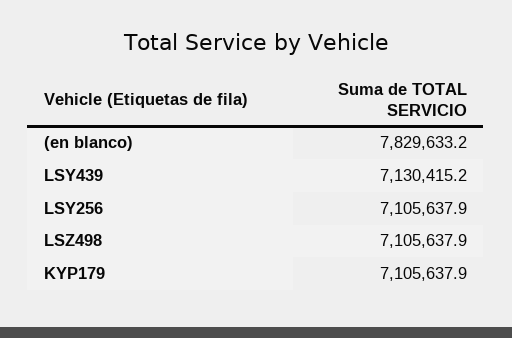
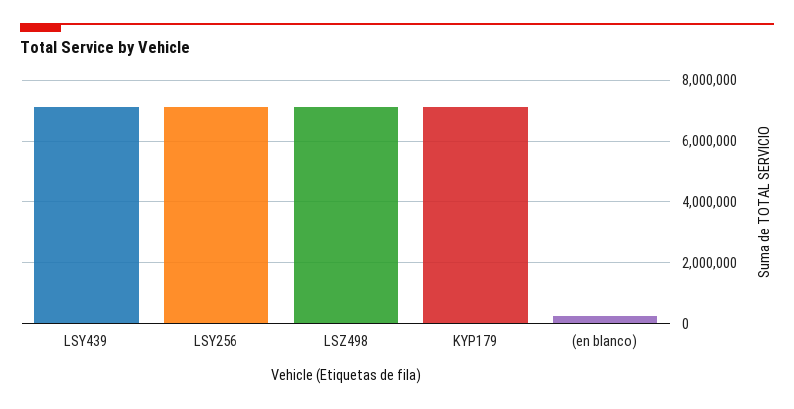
  {
-   "(en blanco)": 7829633.2,
+   "(en blanco)": 200000,
    "LSY439": 7130415.2,
    "LSY256": 7105637.9,
    "LSZ498": 7105637.9,
    "KYP179": 7105637.9
  }

